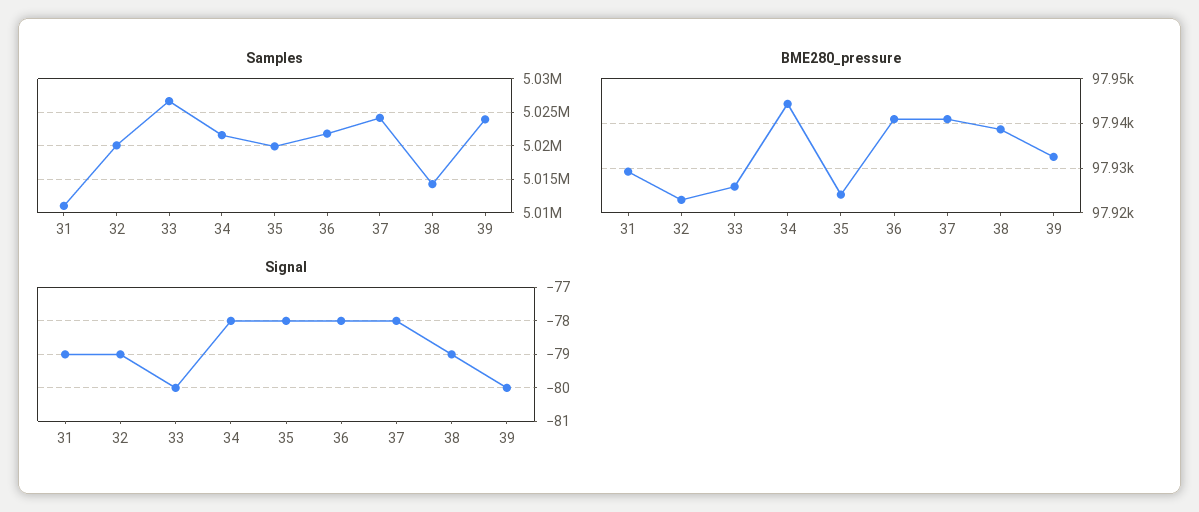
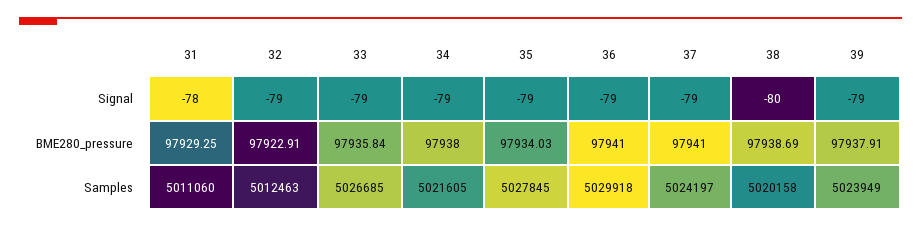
  {
    "Samples": {
      "31": 5011060,
-     "32": 5020000,
+     "32": 5012463,
      "33": 5026685,
      "34": 5021605,
-     "35": 5020000,
+     "35": 5027845,
-     "36": 5022000,
+     "36": 5029918,
      "37": 5024197,
-     "38": 5014000,
+     "38": 5020158,
      "39": 5023949
    },
    "BME280_pressure": {
      "31": 97929.25,
      "32": 97922.91,
-     "33": 97926,
+     "33": 97935.84,
-     "34": 97944,
+     "34": 97938,
-     "35": 97924,
+     "35": 97934.03,
      "36": 97941,
      "37": 97941,
      "38": 97938.69,
-     "39": 97932
+     "39": 97937.91
    },
    "Signal": {
-     "31": -79,
+     "31": -78,
      "32": -79,
-     "33": -80,
+     "33": -79,
-     "34": -78,
+     "34": -79,
-     "35": -78,
+     "35": -79,
-     "36": -78,
+     "36": -79,
-     "37": -78,
+     "37": -79,
-     "38": -79,
+     "38": -80,
-     "39": -80
+     "39": -79
    }
  }

